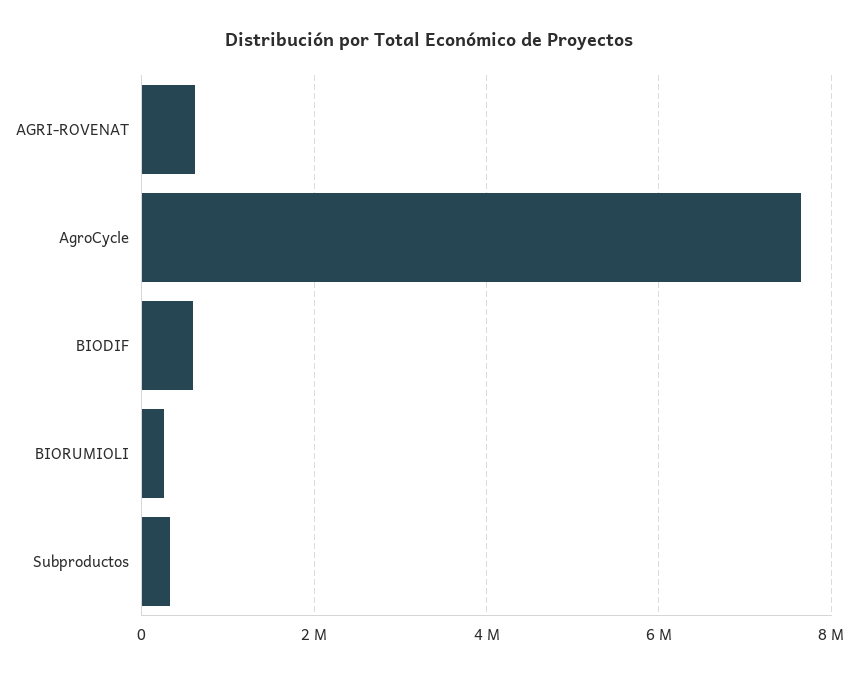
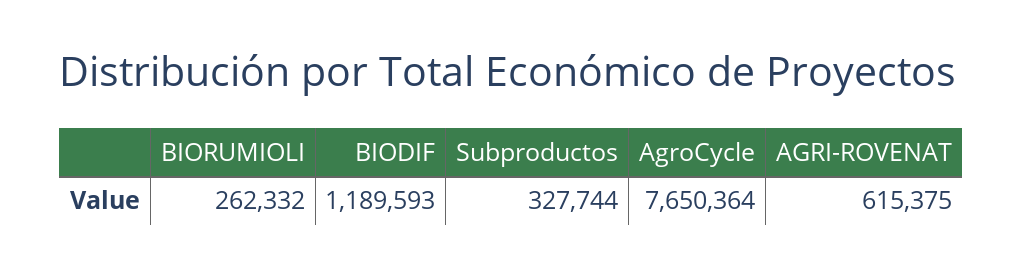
  {
    "AGRI-ROVENAT": 615375,
    "AgroCycle": 7650364,
-   "BIODIF": 600000,
+   "BIODIF": 1189593,
    "BIORUMIOLI": 262332,
    "Subproductos": 327744
  }

